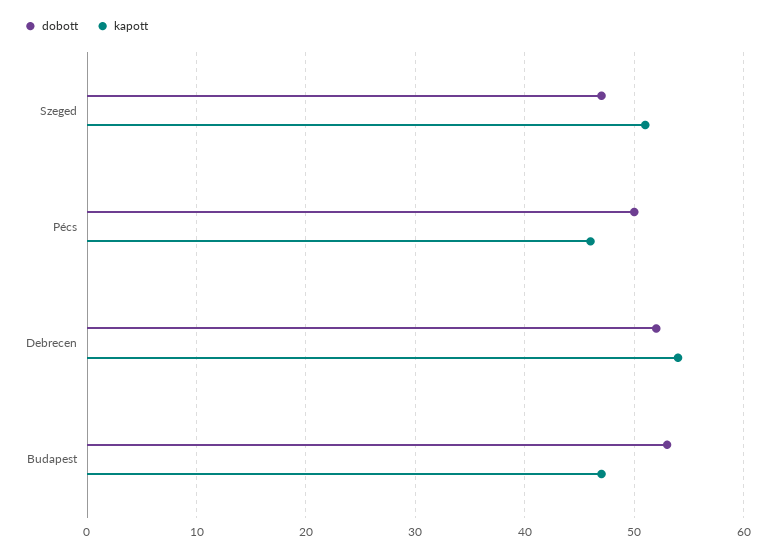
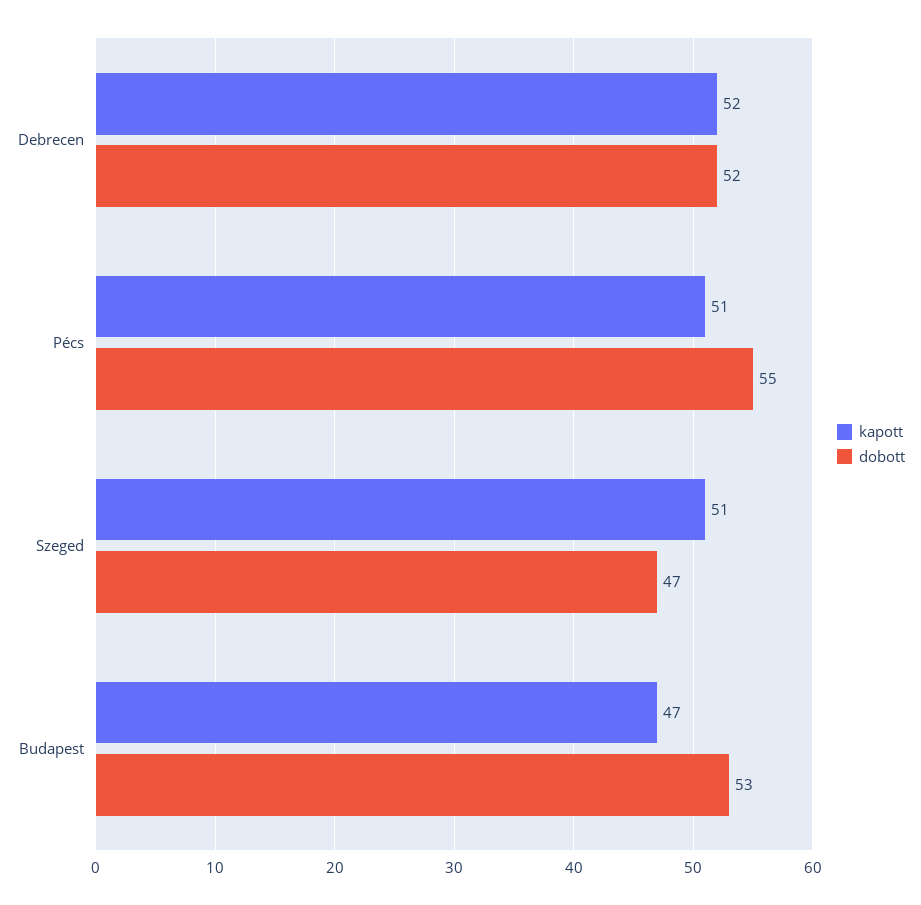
  {
    "dobott": {
      "Szeged": 47,
-     "Pécs": 50,
+     "Pécs": 55,
      "Debrecen": 52,
      "Budapest": 53
    },
    "kapott": {
      "Szeged": 51,
-     "Pécs": 46,
+     "Pécs": 51,
-     "Debrecen": 54,
+     "Debrecen": 52,
      "Budapest": 47
    }
  }

